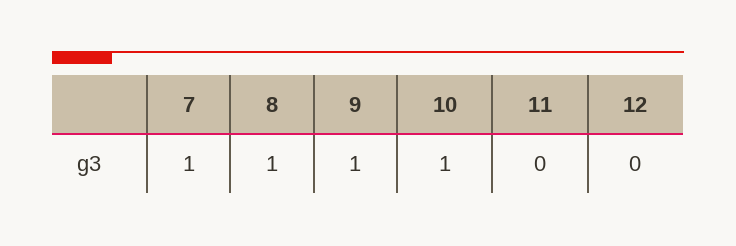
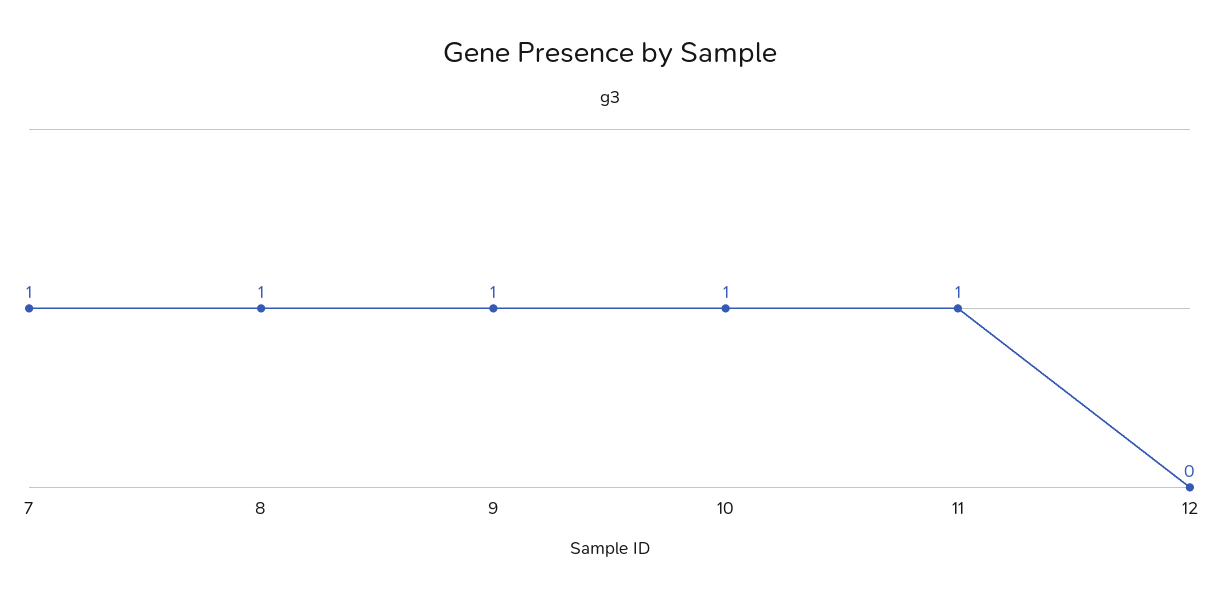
  {
    "7": 1,
    "8": 1,
    "9": 1,
    "10": 1,
-   "11": 0,
+   "11": 1,
    "12": 0
  }

